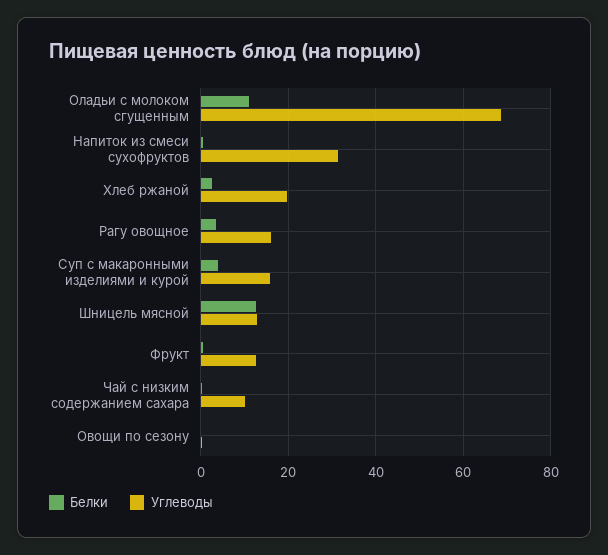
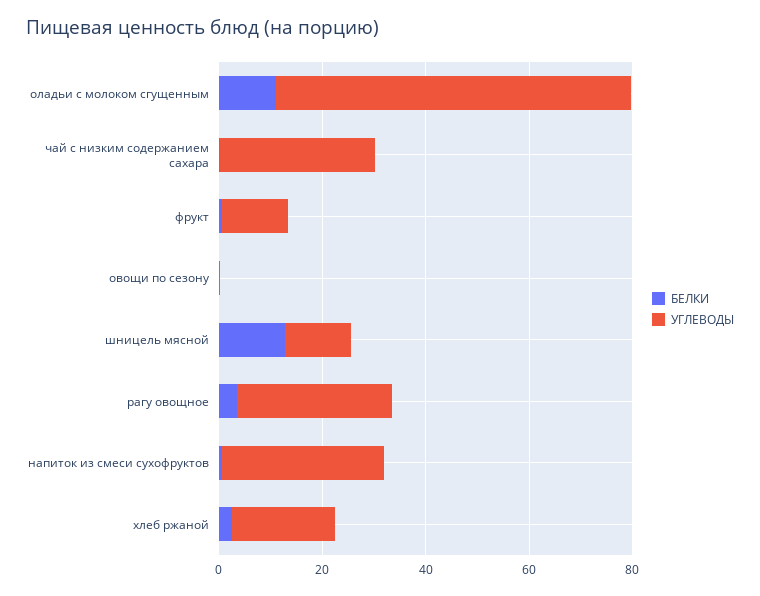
  {
    "Белки": {
      "Оладьи с молоком сгущенным": 12,
      "Напиток из смеси сухофруктов": 0,
      "Хлеб ржаной": 2,
      "Paгу овощное": 4,
-     "Суп с макаронными изделиями и курой": 4,
      "Шницель мясной": 12,
      "Фрукт": 0,
      "Чай с низким содержанием сахара": 0,
      "Овощи по сезону": 0
    },
    "Углеводы": {
      "Оладьи с молоком сгущенным": 68,
      "Напиток из смеси сухофруктов": 32,
      "Хлеб ржаной": 20,
-     "Paгу овощное": 16,
+     "Paгу овощное": 30,
-     "Суп с макаронными изделиями и курой": 16,
      "Шницель мясной": 12,
      "Фрукт": 12,
-     "Чай с низким содержанием сахара": 10,
+     "Чай с низким содержанием сахара": 30,
      "Овощи по сезону": 0
    }
  }

